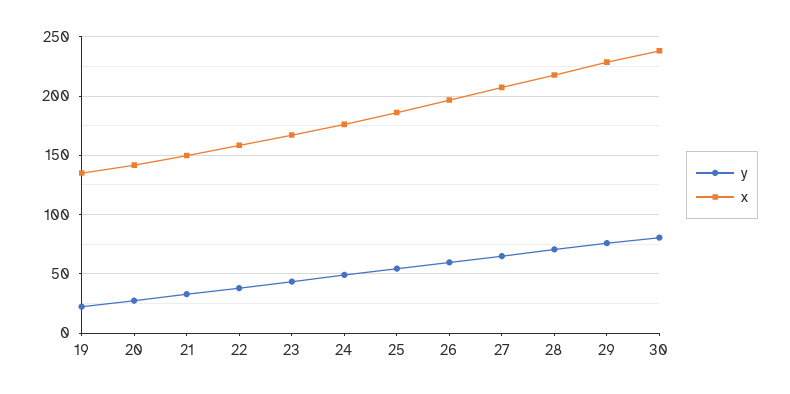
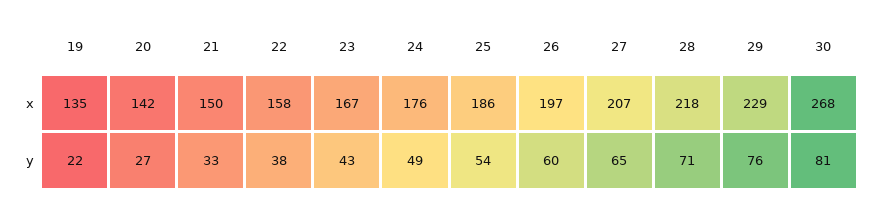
  {
    "y": {
      "19": 22,
      "20": 27,
      "21": 33,
      "22": 38,
      "23": 43,
      "24": 49,
      "25": 54,
      "26": 60,
      "27": 65,
      "28": 71,
      "29": 76,
      "30": 81
    },
    "x": {
      "19": 135,
      "20": 142,
      "21": 150,
      "22": 158,
      "23": 167,
      "24": 176,
      "25": 186,
      "26": 197,
      "27": 207,
      "28": 218,
      "29": 229,
-     "30": 240
+     "30": 268
    }
  }

